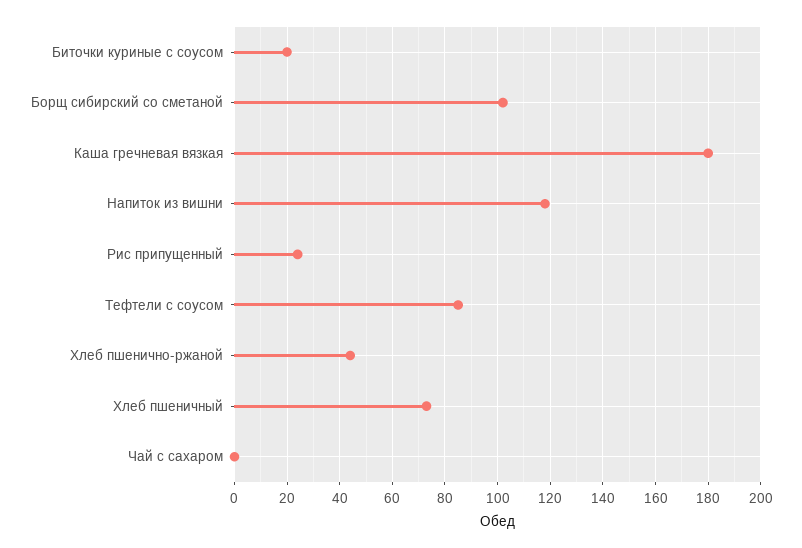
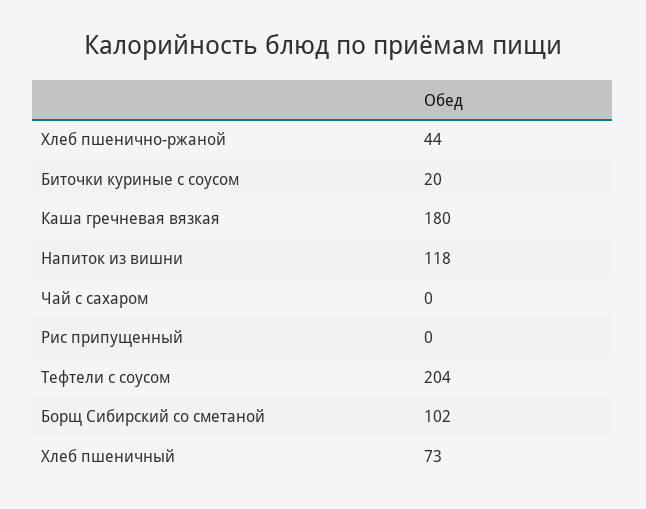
  {
    "Биточки куриные с соусом": 20,
    "Борщ сибирский со сметаной": 102,
    "Каша гречневая вязкая": 180,
    "Напиток из вишни": 118,
-   "Рис припущенный": 25,
+   "Рис припущенный": 0,
-   "Тефтели с соусом": 85,
+   "Тефтели с соусом": 204,
    "Хлеб пшенично-ржаной": 44,
    "Хлеб пшеничный": 73,
    "Чай с сахаром": 0
  }

